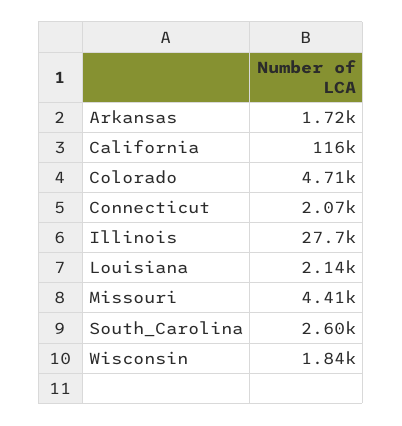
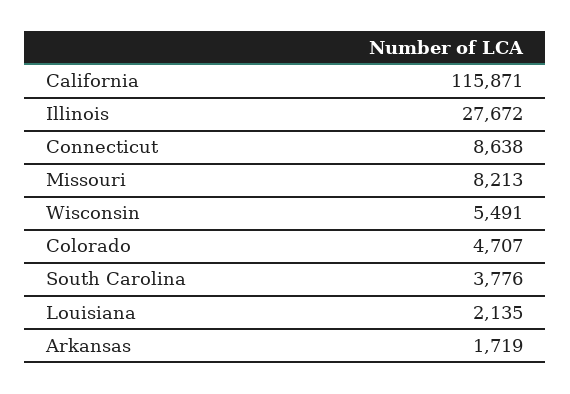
  {
    "Arkansas": 1719,
    "California": 115871,
    "Colorado": 4707,
-   "Connecticut": 2070,
+   "Connecticut": 8638,
    "Illinois": 27672,
    "Louisiana": 2135,
-   "Missouri": 4410,
+   "Missouri": 8213,
-   "South_Carolina": 2600,
+   "South_Carolina": 3776,
-   "Wisconsin": 1840
+   "Wisconsin": 5491
  }

